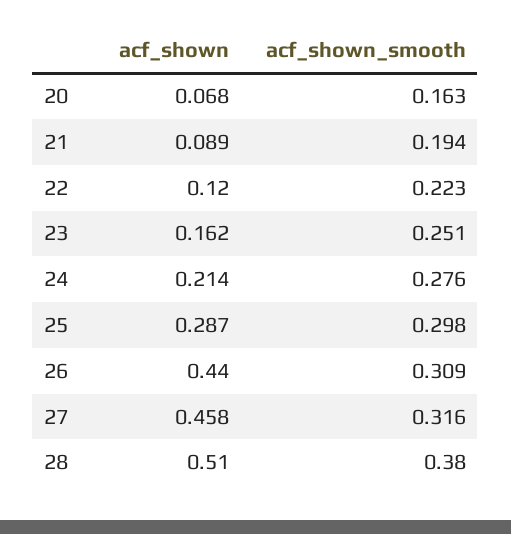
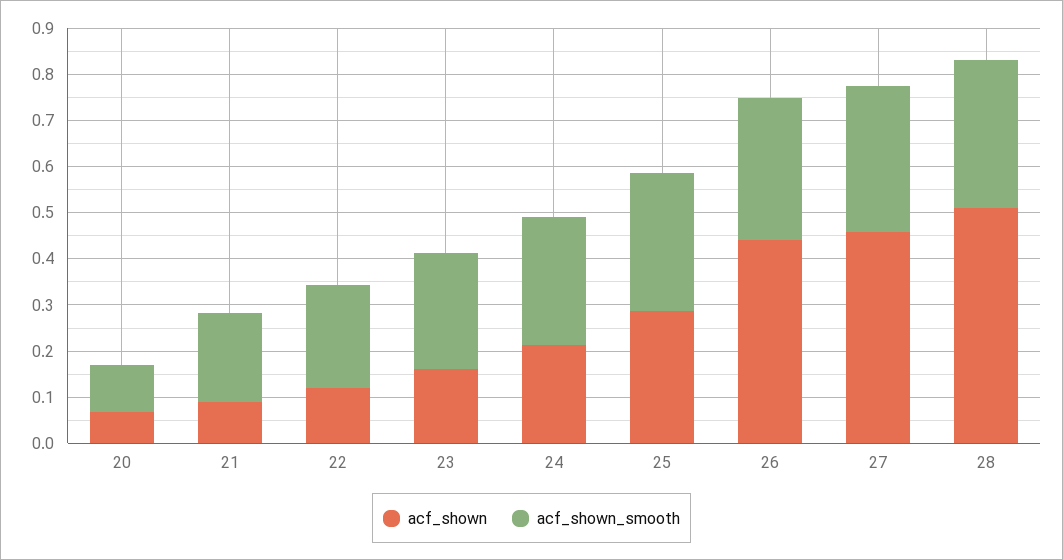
  {
    "acf_shown": {
      "20": 0.068,
      "21": 0.089,
      "22": 0.12,
      "23": 0.162,
      "24": 0.214,
      "25": 0.287,
      "26": 0.44,
      "27": 0.458,
      "28": 0.51
    },
    "acf_shown_smooth": {
-     "20": 0.163,
+     "20": 0.1,
      "21": 0.194,
      "22": 0.223,
      "23": 0.251,
      "24": 0.276,
      "25": 0.298,
      "26": 0.309,
      "27": 0.316,
-     "28": 0.38
+     "28": 0.32
    }
  }

